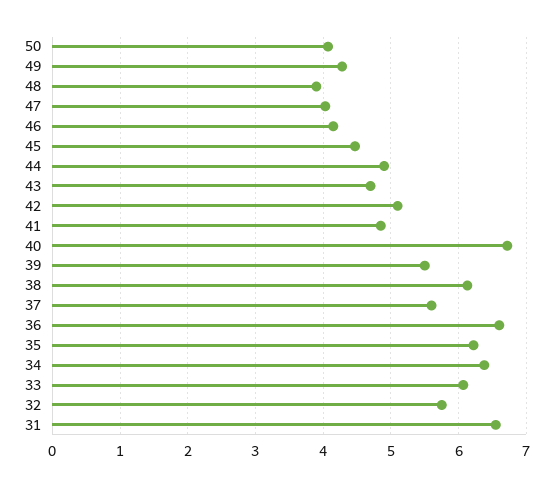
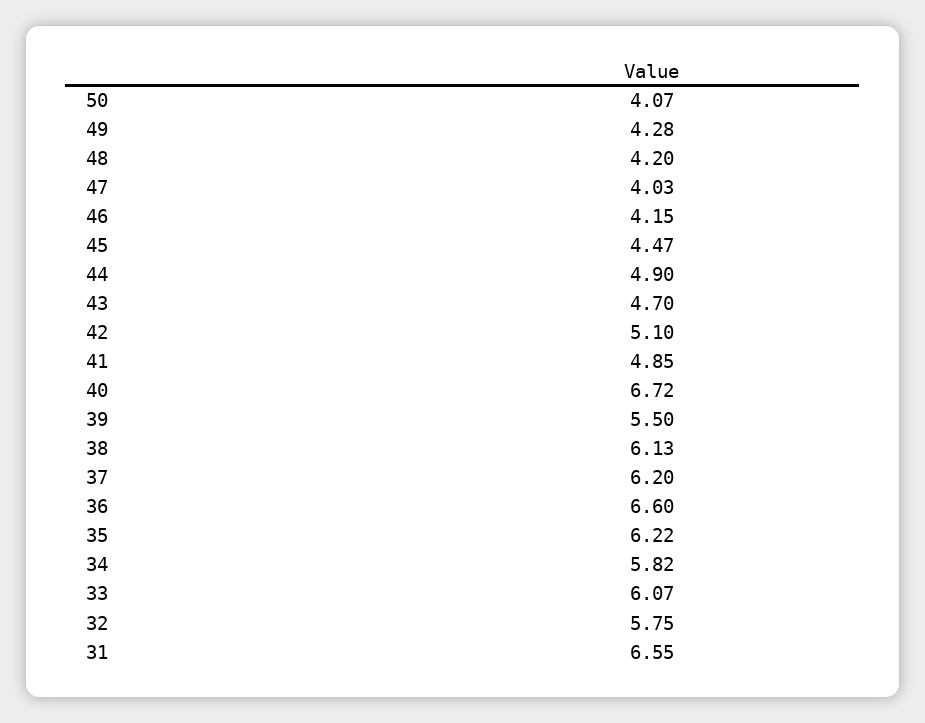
  {
    "50": 4.07,
    "49": 4.28,
-   "48": 3.9,
+   "48": 4.2,
    "47": 4.03,
    "46": 4.15,
    "45": 4.47,
    "44": 4.9,
    "43": 4.7,
    "42": 5.1,
    "41": 4.85,
    "40": 6.72,
    "39": 5.5,
    "38": 6.13,
-   "37": 5.6,
+   "37": 6.2,
    "36": 6.6,
    "35": 6.22,
-   "34": 6.4,
+   "34": 5.82,
    "33": 6.07,
    "32": 5.75,
    "31": 6.55
  }

